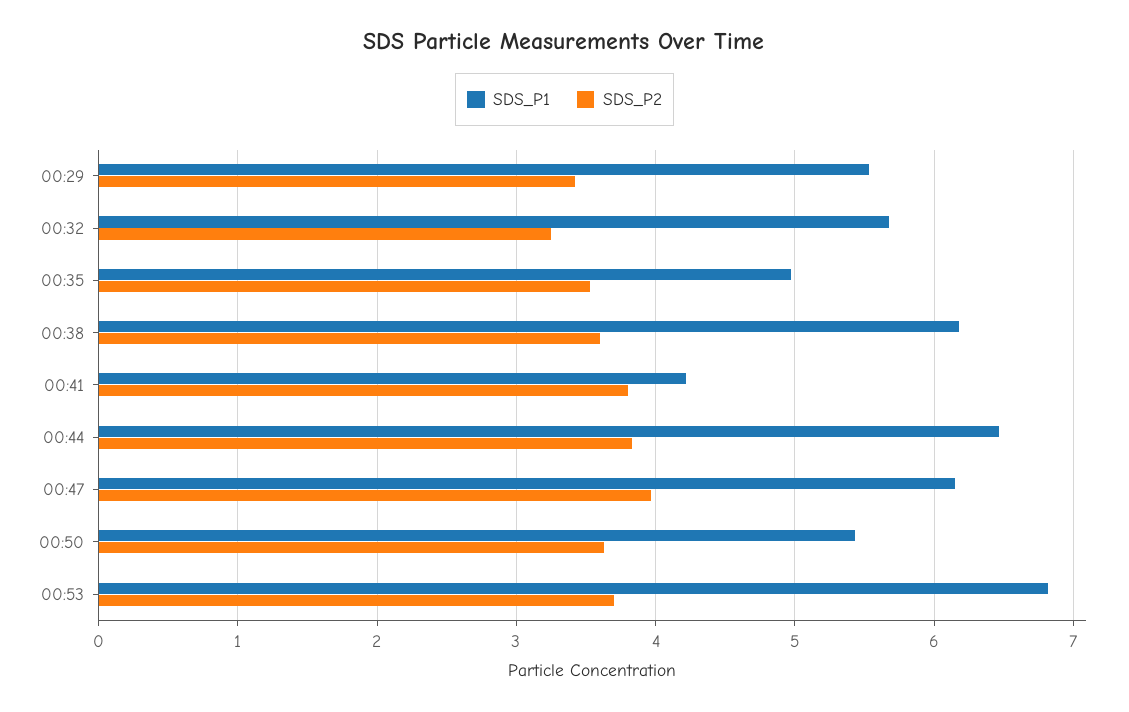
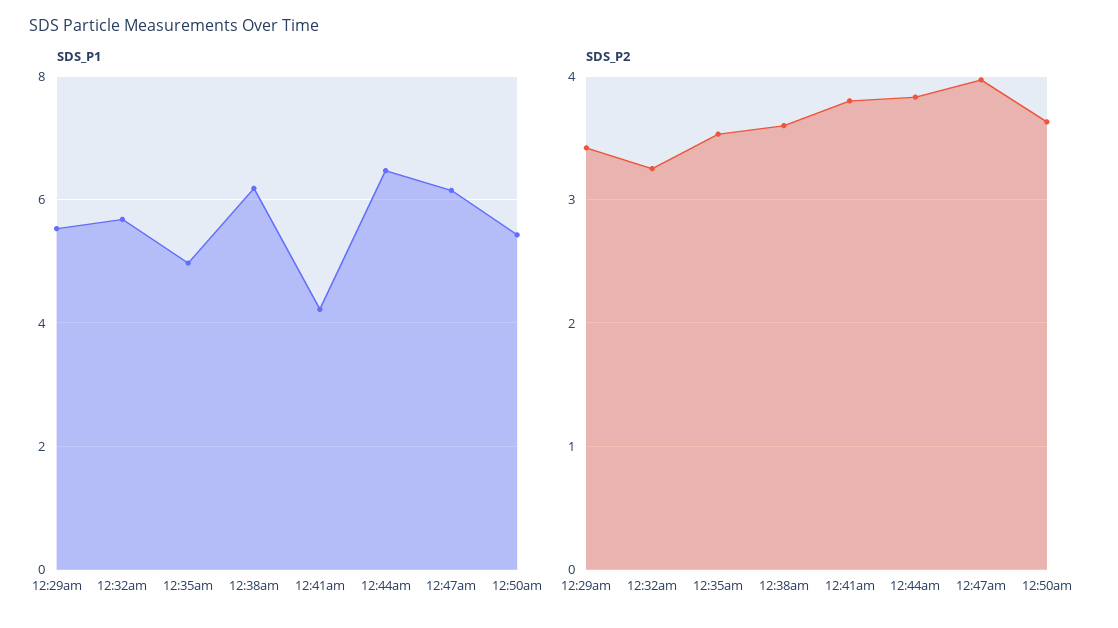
  {
    "SDS_P1": {
      "00:29": 5.5,
      "00:32": 5.7,
      "00:35": 5,
      "00:38": 6.2,
      "00:41": 4.2,
      "00:44": 6.5,
      "00:47": 6.2,
-     "00:50": 5.4,
+     "00:50": 5.4
-     "00:53": 6.8
    },
    "SDS_P2": {
      "00:29": 3.4,
      "00:32": 3.3,
      "00:35": 3.5,
      "00:38": 3.6,
      "00:41": 3.8,
      "00:44": 3.8,
      "00:47": 4,
-     "00:50": 3.6,
+     "00:50": 3.6
-     "00:53": 3.7
    }
  }

